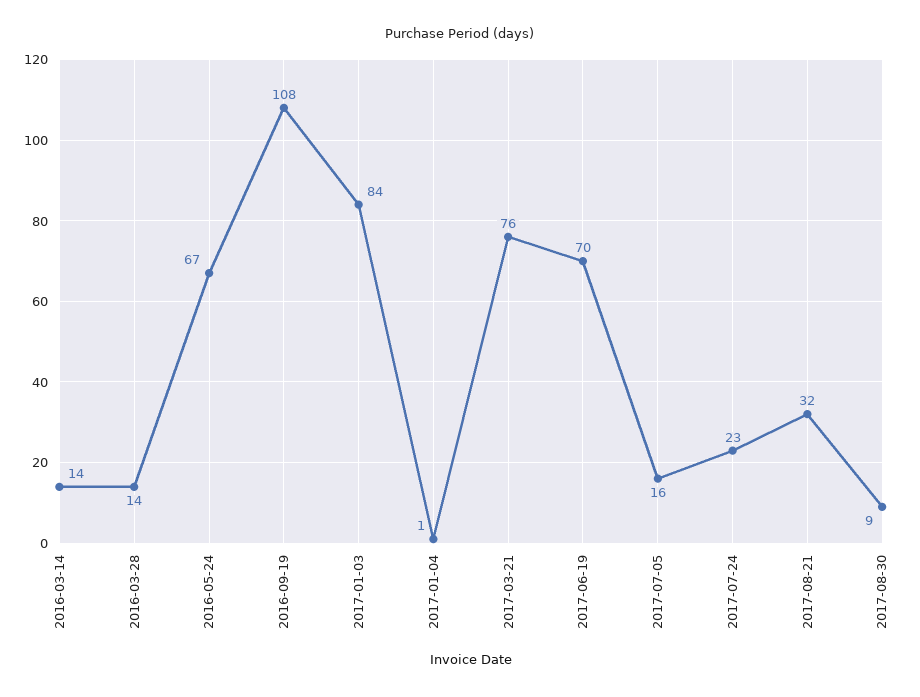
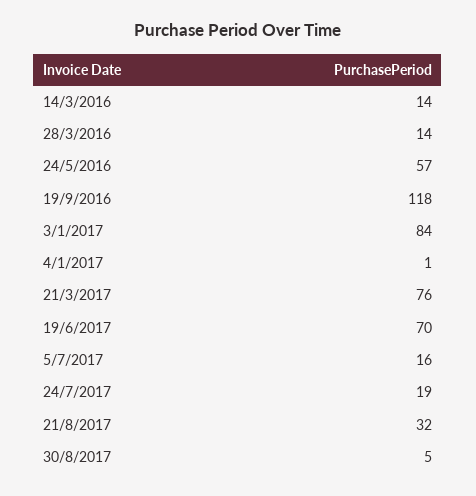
  {
    "2016-03-14": 14,
    "2016-03-28": 14,
-   "2016-05-24": 67,
+   "2016-05-24": 57,
-   "2016-09-19": 108,
+   "2016-09-19": 118,
    "2017-01-03": 84,
    "2017-01-04": 1,
    "2017-03-21": 76,
    "2017-06-19": 70,
    "2017-07-05": 16,
-   "2017-07-24": 23,
+   "2017-07-24": 19,
    "2017-08-21": 32,
-   "2017-08-30": 9
+   "2017-08-30": 5
  }

